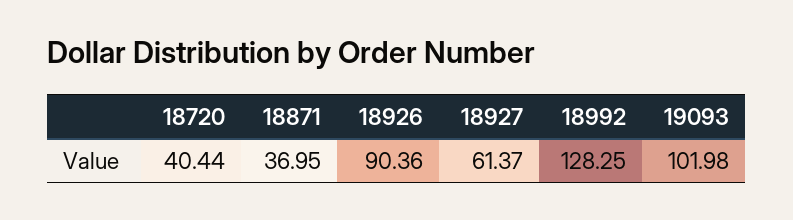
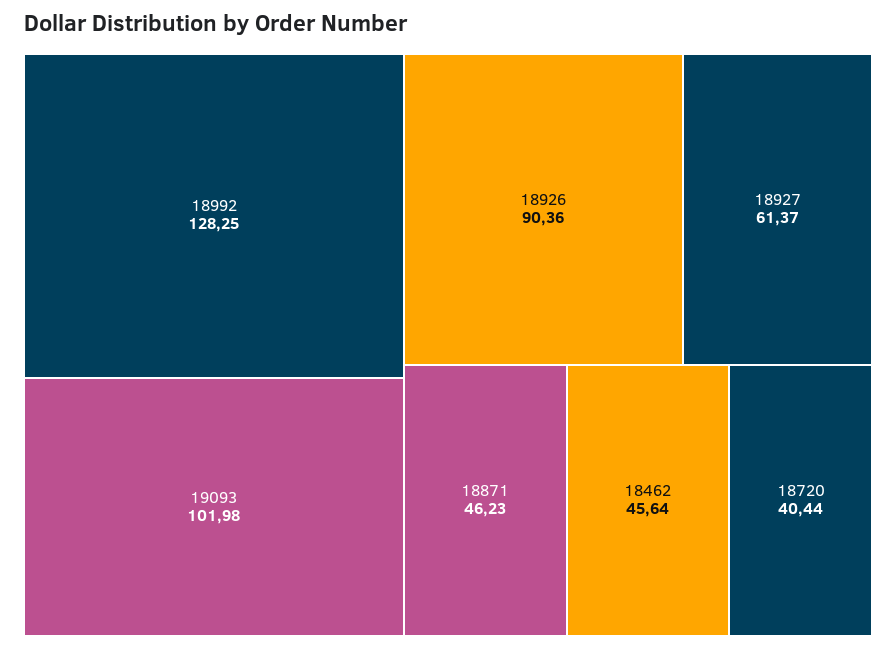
  {
    "18720": 40.44,
-   "18871": 36.95,
+   "18871": 46.23,
    "18926": 90.36,
    "18927": 61.37,
    "18992": 128.25,
-   "19093": 101.98
+   "19093": 101.98,
+   "18462": 45.64
  }

